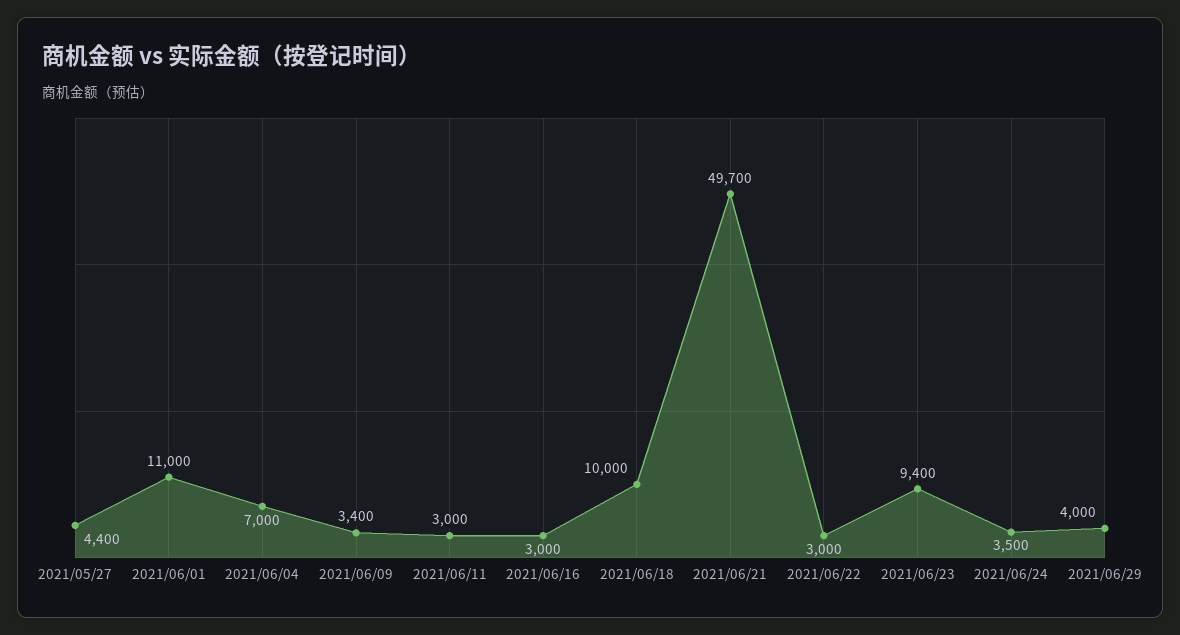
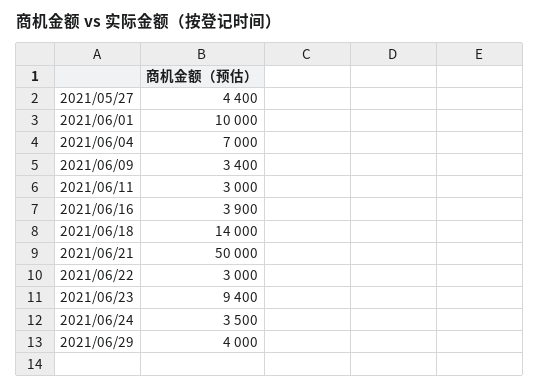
  {
    "2021/05/27": 4400,
-   "2021/06/01": 11000,
+   "2021/06/01": 10000,
    "2021/06/04": 7000,
    "2021/06/09": 3400,
    "2021/06/11": 3000,
-   "2021/06/16": 3000,
+   "2021/06/16": 3900,
-   "2021/06/18": 10000,
+   "2021/06/18": 14000,
-   "2021/06/21": 49700,
+   "2021/06/21": 50000,
    "2021/06/22": 3000,
    "2021/06/23": 9400,
    "2021/06/24": 3500,
    "2021/06/29": 4000
  }

